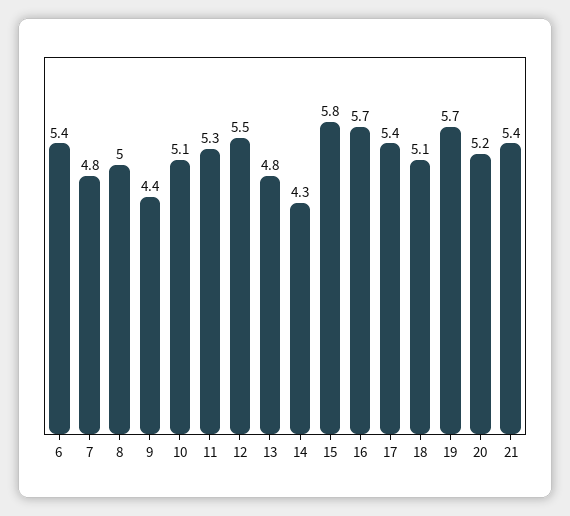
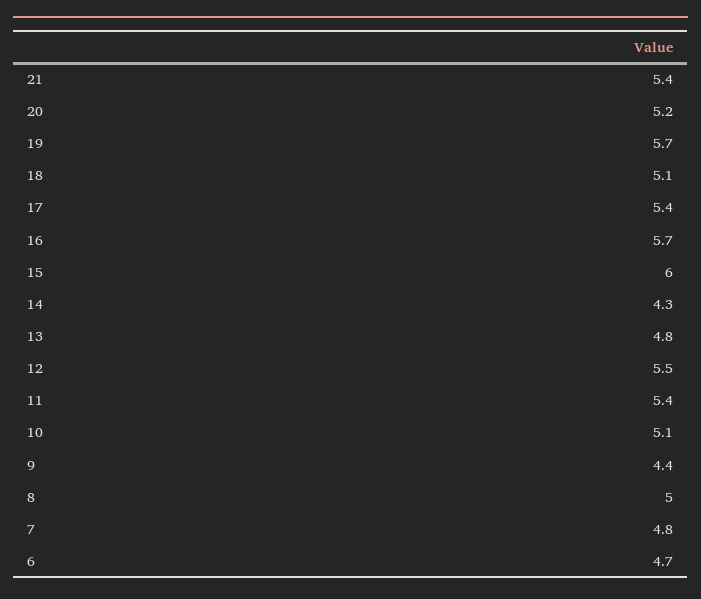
  {
-   "6": 5.4,
+   "6": 4.7,
    "7": 4.8,
    "8": 5,
    "9": 4.4,
    "10": 5.1,
-   "11": 5.3,
+   "11": 5.4,
    "12": 5.5,
    "13": 4.8,
    "14": 4.3,
-   "15": 5.8,
+   "15": 6,
    "16": 5.7,
    "17": 5.4,
    "18": 5.1,
    "19": 5.7,
    "20": 5.2,
    "21": 5.4
  }

